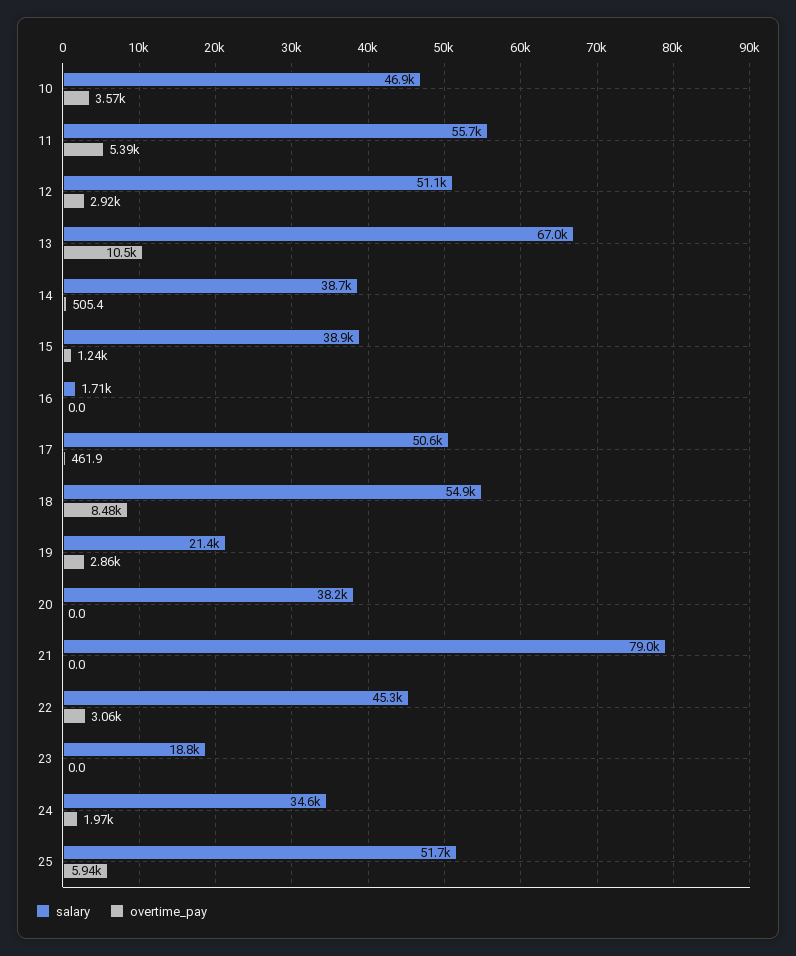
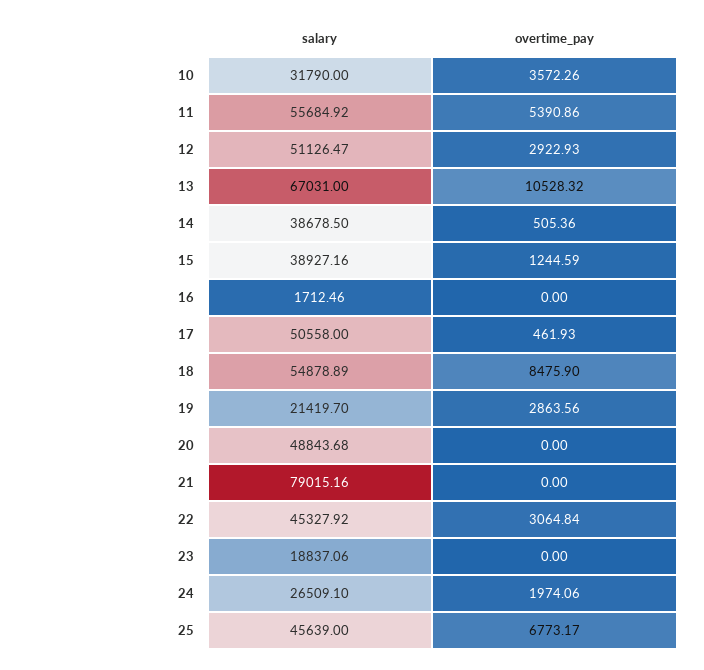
  {
    "salary": {
-     "10": 46900,
+     "10": 31790,
      "11": 55684.92,
      "12": 51126.47,
      "13": 67031,
      "14": 38678.5,
      "15": 38927.16,
      "16": 1712.46,
      "17": 50558,
      "18": 54878.89,
      "19": 21419.7,
-     "20": 38200,
+     "20": 48843.68,
      "21": 79015.16,
      "22": 45327.92,
      "23": 18837.06,
-     "24": 34600,
+     "24": 26509.1,
-     "25": 51700
+     "25": 45639
    },
    "overtime_pay": {
      "10": 3572.26,
      "11": 5390.86,
      "12": 2922.93,
      "13": 10528.32,
      "14": 505.36,
      "15": 1244.59,
      "16": 0,
      "17": 461.93,
      "18": 8475.9,
      "19": 2863.56,
      "20": 0,
      "21": 0,
      "22": 3064.84,
      "23": 0,
      "24": 1974.06,
-     "25": 5940
+     "25": 6773.17
    }
  }

